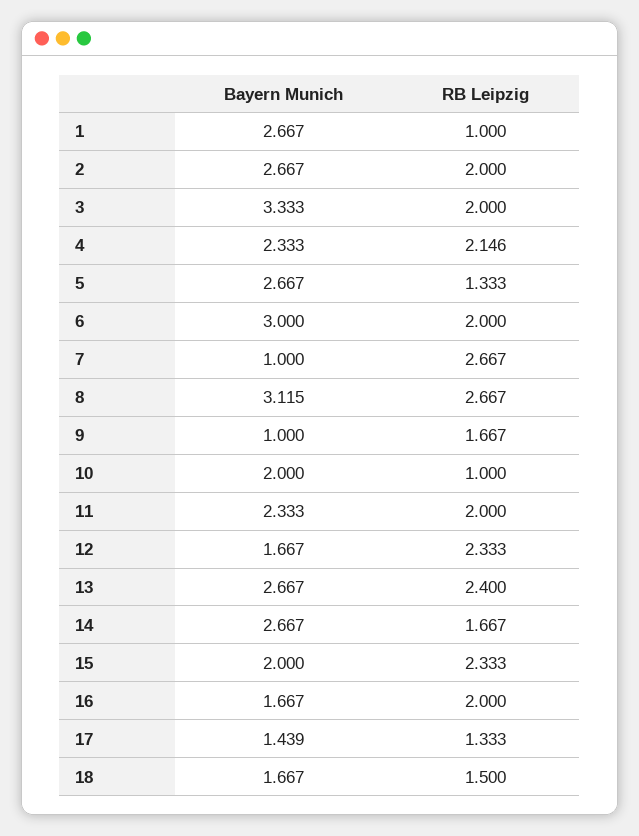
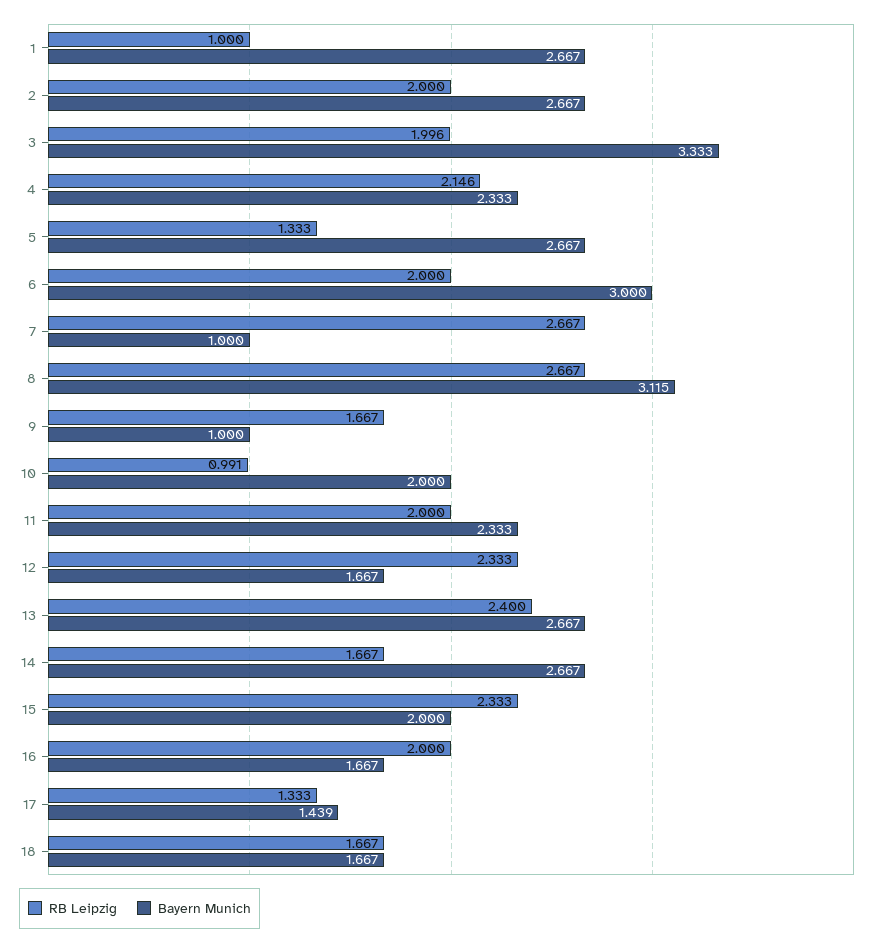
  {
    "Bayern Munich": {
      "1": 2.667,
      "2": 2.667,
      "3": 3.333,
      "4": 2.333,
      "5": 2.667,
      "6": 3,
      "7": 1,
      "8": 3.115,
      "9": 1,
      "10": 2,
      "11": 2.333,
      "12": 1.667,
      "13": 2.667,
      "14": 2.667,
      "15": 2,
      "16": 1.667,
      "17": 1.439,
      "18": 1.667
    },
    "RB Leipzig": {
      "1": 1,
      "2": 2,
-     "3": 2,
+     "3": 1.996,
      "4": 2.146,
      "5": 1.333,
      "6": 2,
      "7": 2.667,
      "8": 2.667,
      "9": 1.667,
-     "10": 1,
+     "10": 0.991,
      "11": 2,
      "12": 2.333,
      "13": 2.4,
      "14": 1.667,
      "15": 2.333,
      "16": 2,
      "17": 1.333,
-     "18": 1.5
+     "18": 1.667
    }
  }

